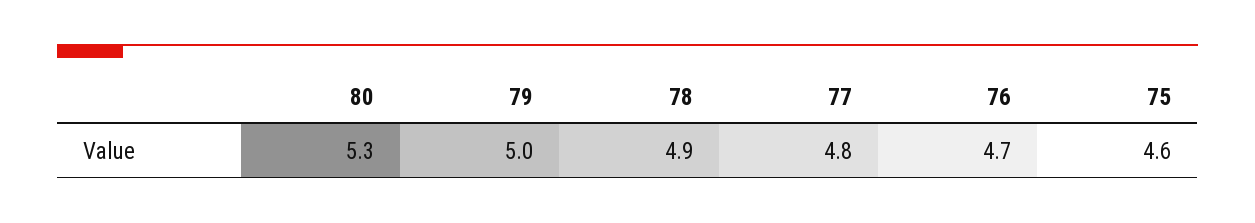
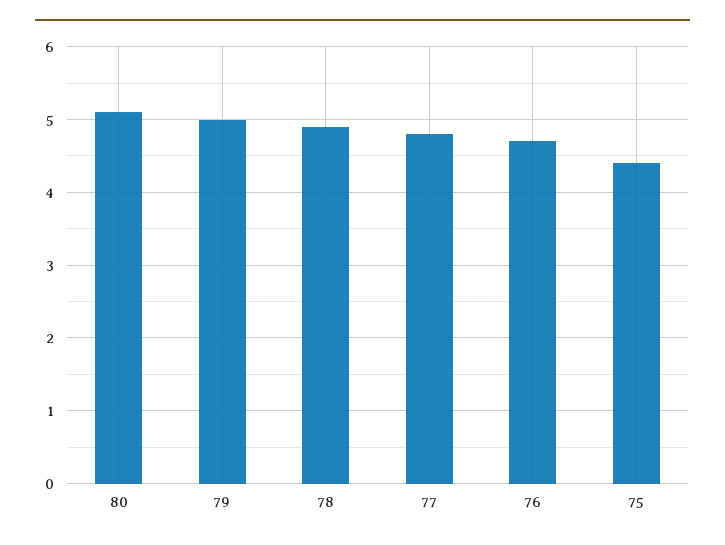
  {
-   "80": 5.3,
+   "80": 5.1,
    "79": 5,
    "78": 4.9,
    "77": 4.8,
    "76": 4.7,
-   "75": 4.6
+   "75": 4.4
  }

